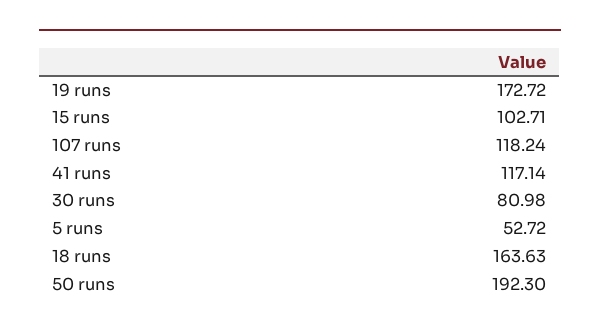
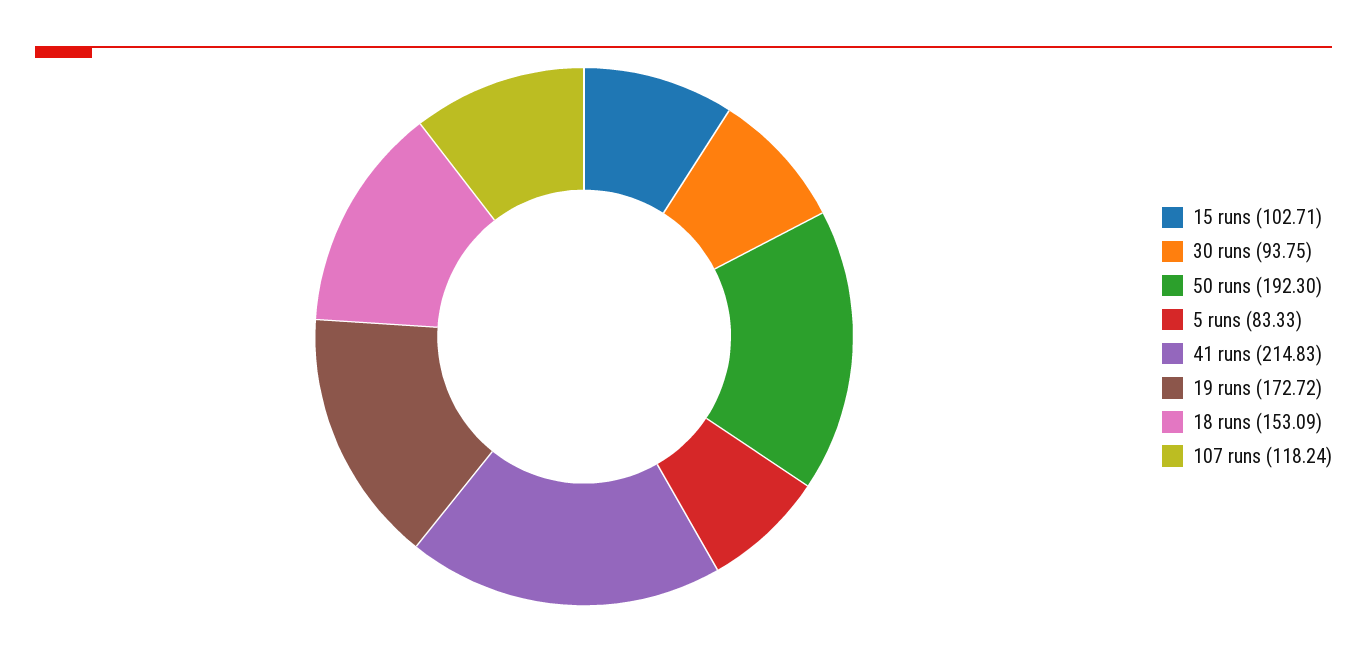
  {
    "19 runs": 172.72,
    "15 runs": 102.71,
    "107 runs": 118.24,
-   "41 runs": 117.14,
+   "41 runs": 214.83,
-   "30 runs": 80.98,
+   "30 runs": 93.75,
-   "5 runs": 52.72,
+   "5 runs": 83.33,
-   "18 runs": 163.63,
+   "18 runs": 153.09,
    "50 runs": 192.3
  }

